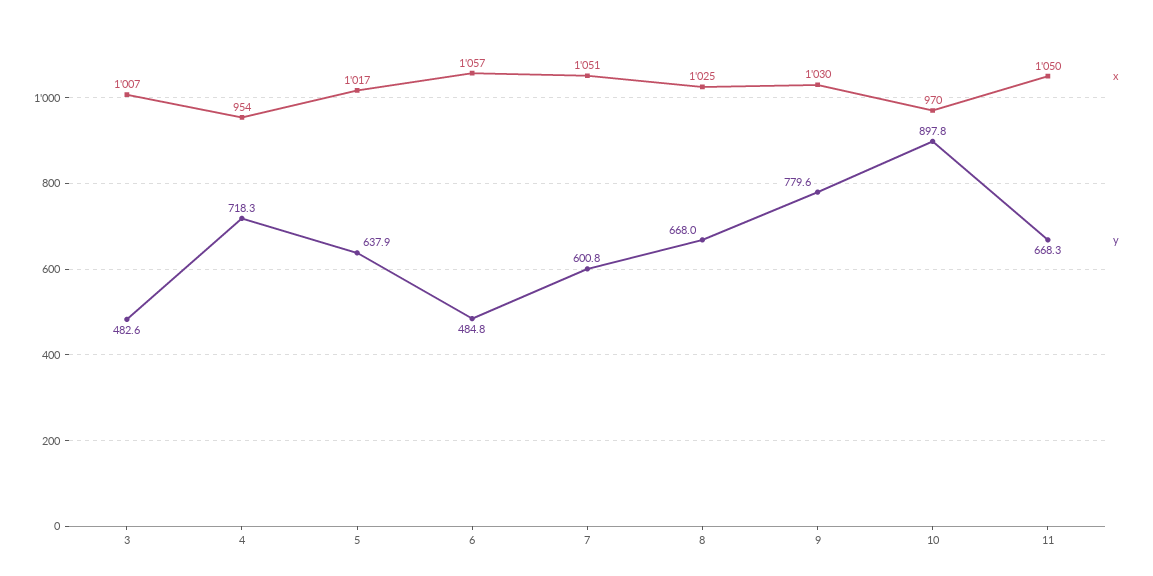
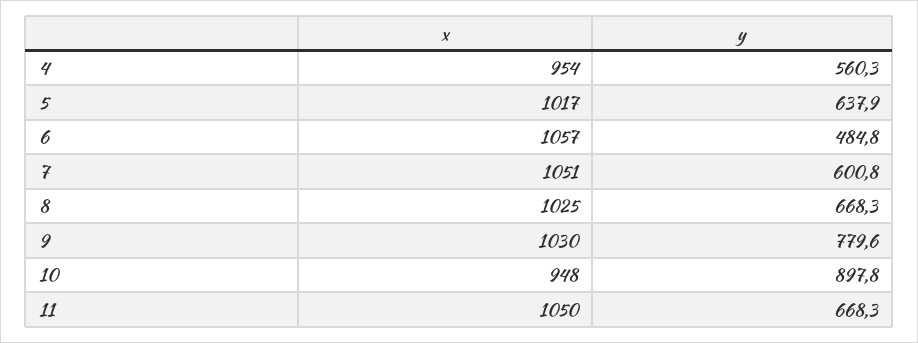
  {
    "x": {
-     "3": 1007,
      "4": 954,
      "5": 1017,
      "6": 1057,
      "7": 1051,
      "8": 1025,
      "9": 1030,
-     "10": 970,
+     "10": 948,
      "11": 1050
    },
    "y": {
-     "3": 482.6,
-     "4": 718.3,
+     "4": 560.3,
      "5": 637.9,
      "6": 484.8,
      "7": 600.8,
-     "8": 668,
+     "8": 668.3,
      "9": 779.6,
      "10": 897.8,
      "11": 668.3
    }
  }

